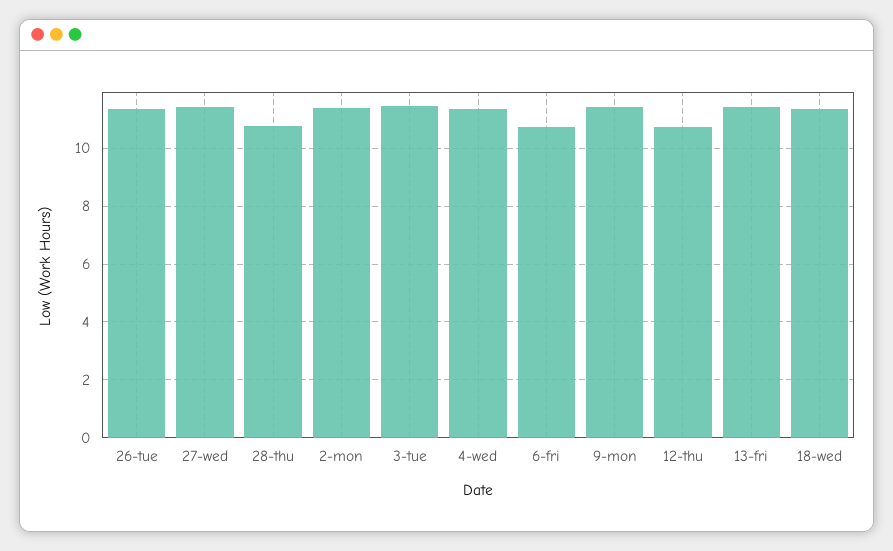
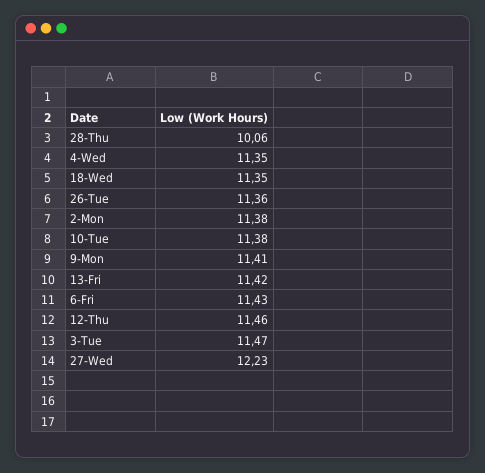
  {
    "26-tue": 11.36,
-   "27-wed": 11.5,
+   "27-wed": 12.23,
-   "28-thu": 10.75,
+   "28-thu": 10.06,
    "2-mon": 11.38,
    "3-tue": 11.47,
    "4-wed": 11.35,
-   "6-fri": 10.75,
+   "6-fri": 11.43,
    "9-mon": 11.41,
-   "12-thu": 10.75,
+   "12-thu": 11.46,
    "13-fri": 11.42,
-   "18-wed": 11.35
+   "18-wed": 11.35,
+   "10-Tue": 11.38
  }

